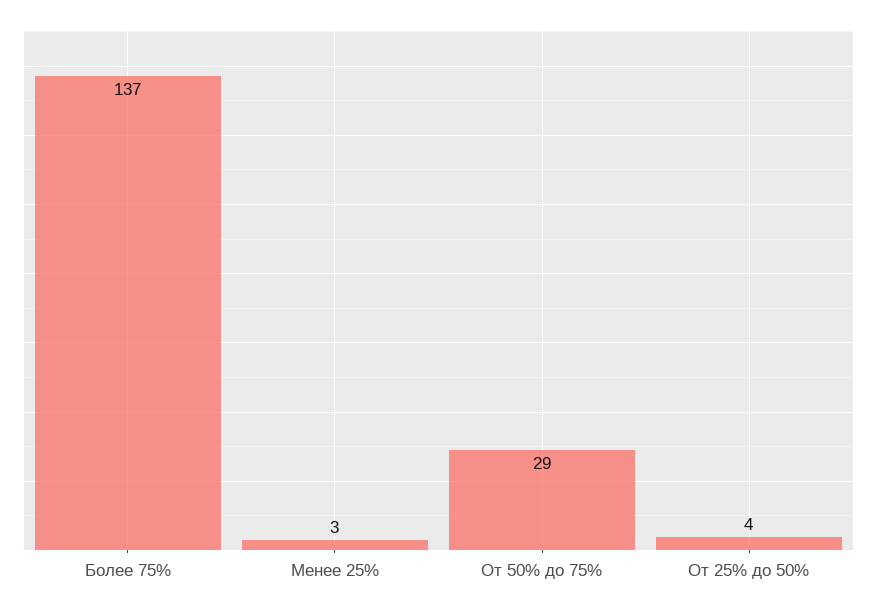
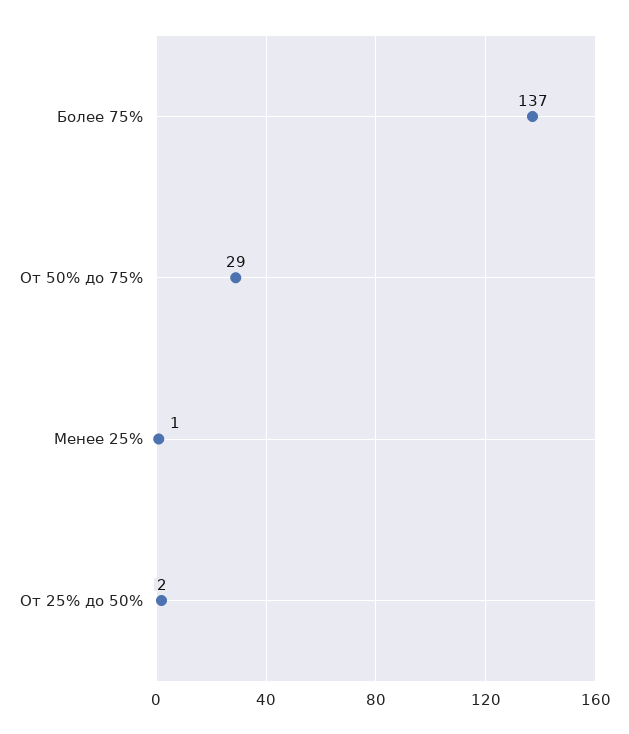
  {
    "Более 75%": 137,
-   "Менее 25%": 3,
+   "Менее 25%": 1,
    "От 50% до 75%": 29,
-   "От 25% до 50%": 4
+   "От 25% до 50%": 2
  }

